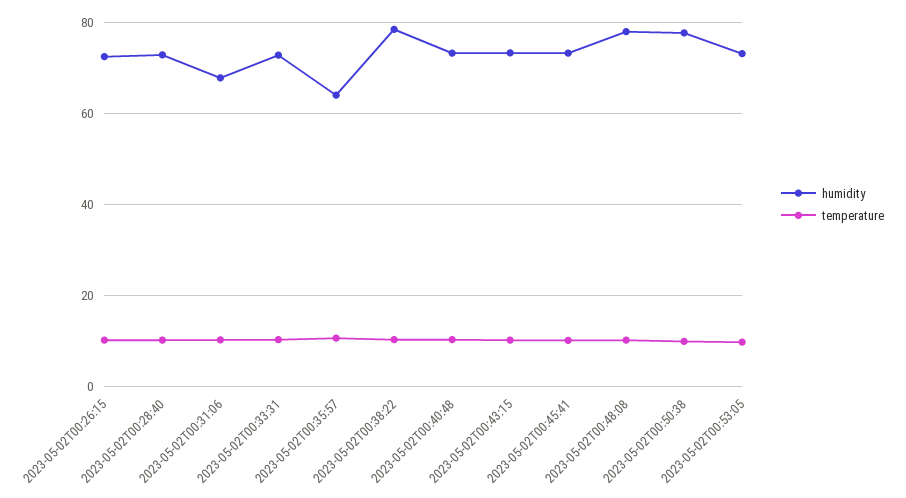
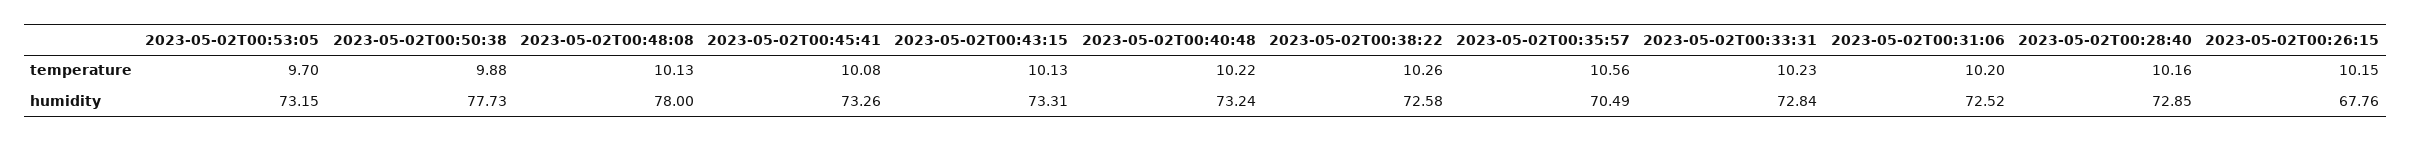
  {
    "humidity": {
-     "2023-05-02T00:26:15": 72,
+     "2023-05-02T00:26:15": 67.76,
      "2023-05-02T00:28:40": 72.85,
-     "2023-05-02T00:31:06": 68,
+     "2023-05-02T00:31:06": 72.52,
      "2023-05-02T00:33:31": 72.84,
-     "2023-05-02T00:35:57": 64,
+     "2023-05-02T00:35:57": 70.49,
-     "2023-05-02T00:38:22": 78,
+     "2023-05-02T00:38:22": 72.58,
      "2023-05-02T00:40:48": 73.24,
      "2023-05-02T00:43:15": 73.31,
      "2023-05-02T00:45:41": 73.26,
      "2023-05-02T00:48:08": 78,
      "2023-05-02T00:50:38": 77.73,
      "2023-05-02T00:53:05": 73.15
    },
    "temperature": {
      "2023-05-02T00:26:15": 10.15,
      "2023-05-02T00:28:40": 10.16,
      "2023-05-02T00:31:06": 10.2,
      "2023-05-02T00:33:31": 10.23,
      "2023-05-02T00:35:57": 10.56,
      "2023-05-02T00:38:22": 10.26,
      "2023-05-02T00:40:48": 10.22,
      "2023-05-02T00:43:15": 10.13,
      "2023-05-02T00:45:41": 10.08,
      "2023-05-02T00:48:08": 10.13,
      "2023-05-02T00:50:38": 9.88,
      "2023-05-02T00:53:05": 9.7
    }
  }

